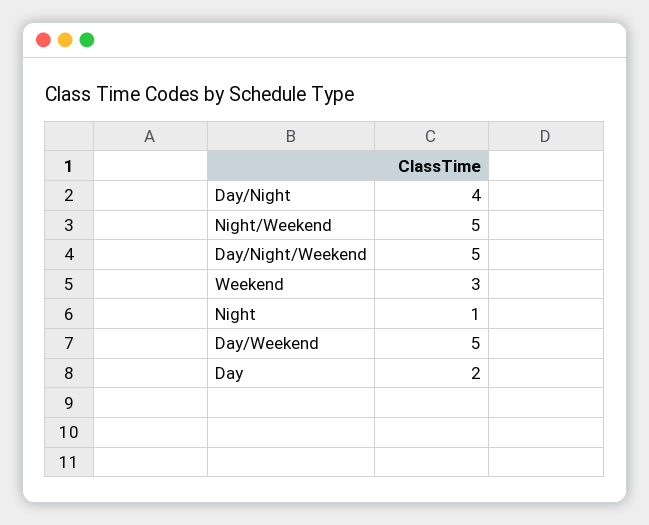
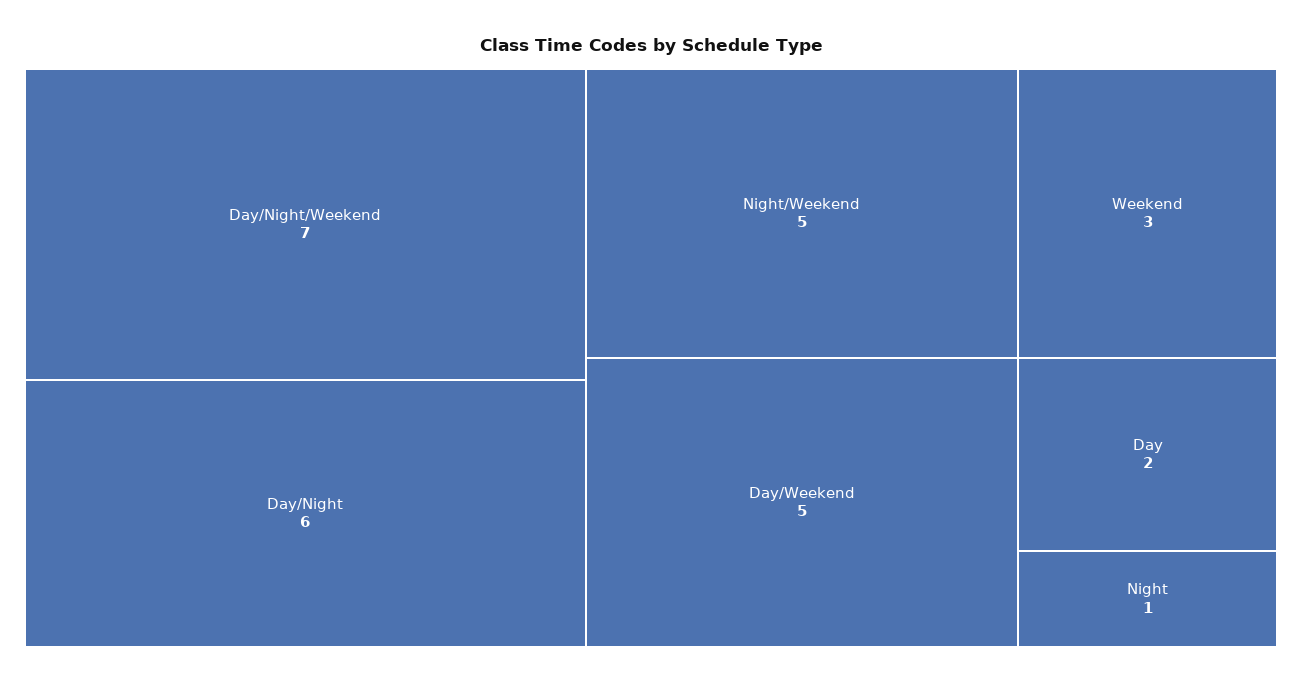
  {
-   "Day/Night": 4,
+   "Day/Night": 6,
    "Night/Weekend": 5,
-   "Day/Night/Weekend": 5,
+   "Day/Night/Weekend": 7,
    "Weekend": 3,
    "Night": 1,
    "Day/Weekend": 5,
    "Day": 2
  }

